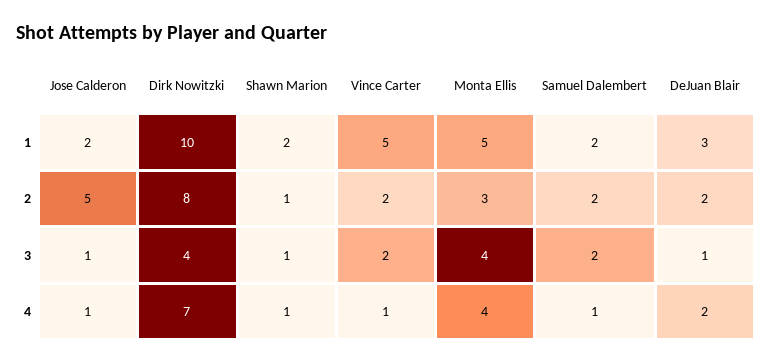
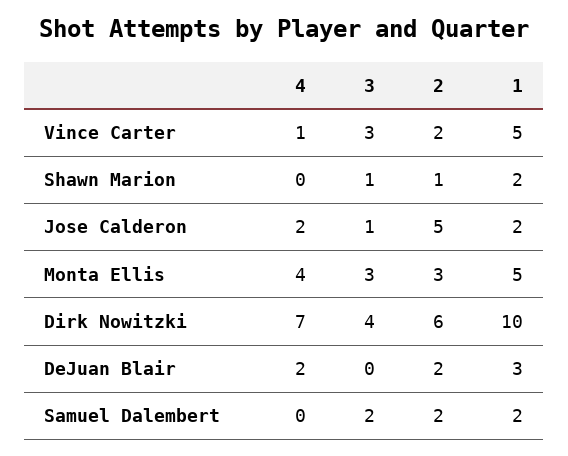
  {
    "Jose Calderon": {
      "1": 2,
      "2": 5,
      "3": 1,
-     "4": 1
+     "4": 2
    },
    "Dirk Nowitzki": {
      "1": 10,
-     "2": 8,
+     "2": 6,
      "3": 4,
      "4": 7
    },
    "Shawn Marion": {
      "1": 2,
      "2": 1,
      "3": 1,
-     "4": 1
+     "4": 0
    },
    "Vince Carter": {
      "1": 5,
      "2": 2,
-     "3": 2,
+     "3": 3,
      "4": 1
    },
    "Monta Ellis": {
      "1": 5,
      "2": 3,
-     "3": 4,
+     "3": 3,
      "4": 4
    },
    "Samuel Dalembert": {
      "1": 2,
      "2": 2,
      "3": 2,
-     "4": 1
+     "4": 0
    },
    "DeJuan Blair": {
      "1": 3,
      "2": 2,
-     "3": 1,
+     "3": 0,
      "4": 2
    }
  }

